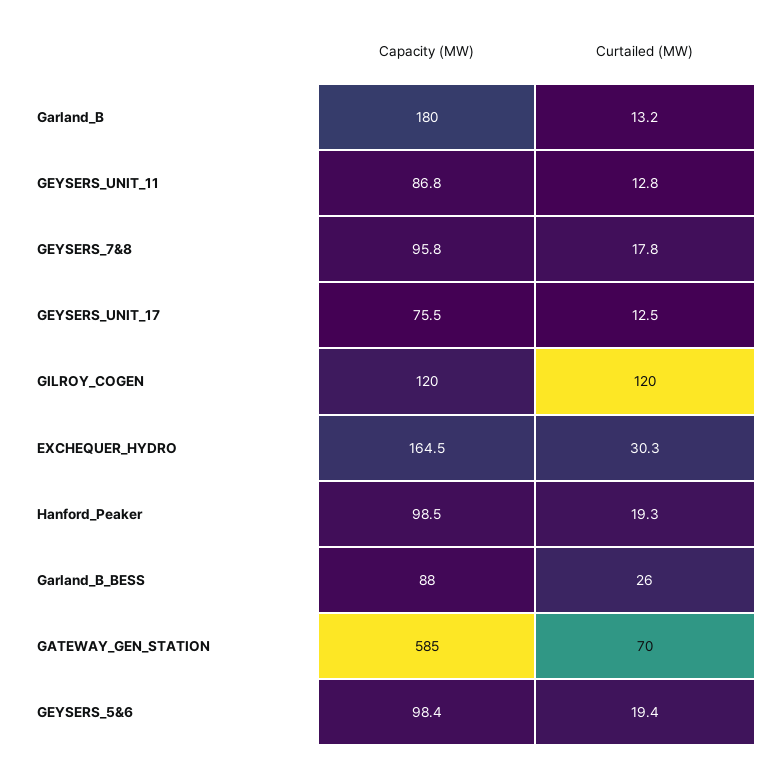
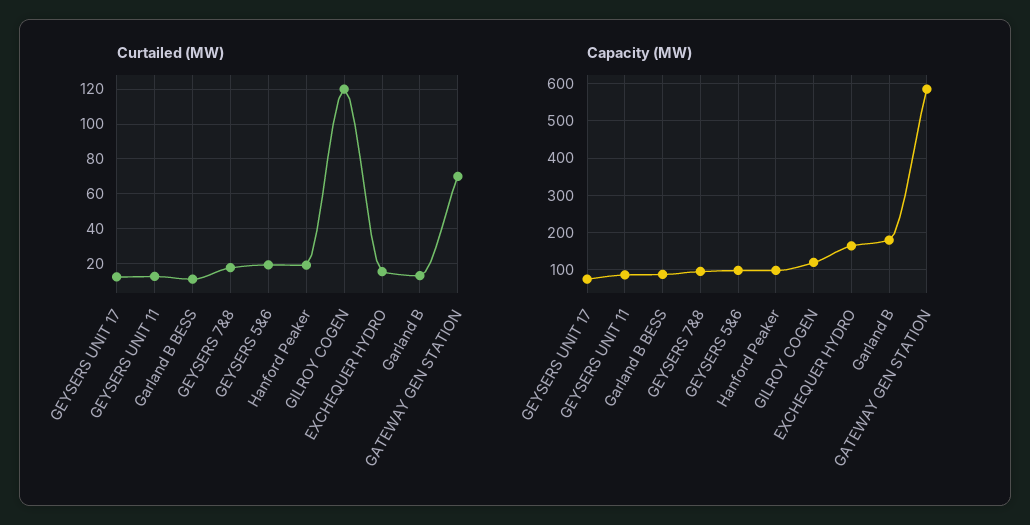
  {
    "Capacity (MW)": {
      "Garland_B": 180,
      "GEYSERS_UNIT_11": 86.8,
      "GEYSERS_7&8": 95.8,
      "GEYSERS_UNIT_17": 75.5,
      "GILROY_COGEN": 120,
      "EXCHEQUER_HYDRO": 164.5,
      "Hanford_Peaker": 98.5,
      "Garland_B_BESS": 88,
      "GATEWAY_GEN_STATION": 585,
      "GEYSERS_5&6": 98.4
    },
    "Curtailed (MW)": {
      "Garland_B": 13.2,
      "GEYSERS_UNIT_11": 12.8,
      "GEYSERS_7&8": 17.8,
      "GEYSERS_UNIT_17": 12.5,
      "GILROY_COGEN": 120,
-     "EXCHEQUER_HYDRO": 30.3,
+     "EXCHEQUER_HYDRO": 15,
      "Hanford_Peaker": 19.3,
-     "Garland_B_BESS": 26,
+     "Garland_B_BESS": 10,
      "GATEWAY_GEN_STATION": 70,
      "GEYSERS_5&6": 19.4
    }
  }

